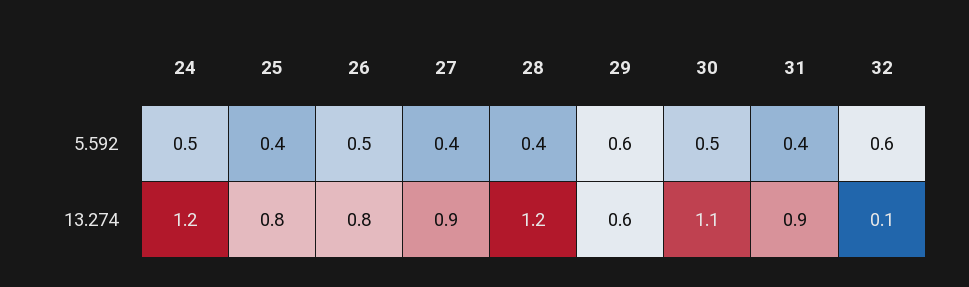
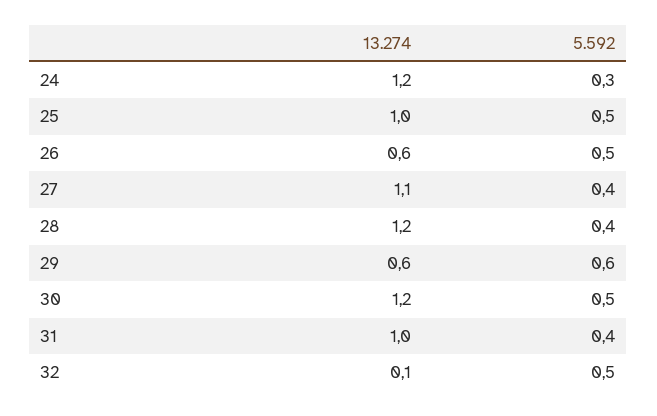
  {
    "24": {
-     "5.592": 0.5,
+     "5.592": 0.3,
      "13.274": 1.2
    },
    "25": {
-     "5.592": 0.4,
+     "5.592": 0.5,
-     "13.274": 0.8
+     "13.274": 1
    },
    "26": {
      "5.592": 0.5,
-     "13.274": 0.8
+     "13.274": 0.6
    },
    "27": {
      "5.592": 0.4,
-     "13.274": 0.9
+     "13.274": 1.1
    },
    "28": {
      "5.592": 0.4,
      "13.274": 1.2
    },
    "29": {
      "5.592": 0.6,
      "13.274": 0.6
    },
    "30": {
      "5.592": 0.5,
-     "13.274": 1.1
+     "13.274": 1.2
    },
    "31": {
      "5.592": 0.4,
-     "13.274": 0.9
+     "13.274": 1
    },
    "32": {
-     "5.592": 0.6,
+     "5.592": 0.5,
      "13.274": 0.1
    }
  }

